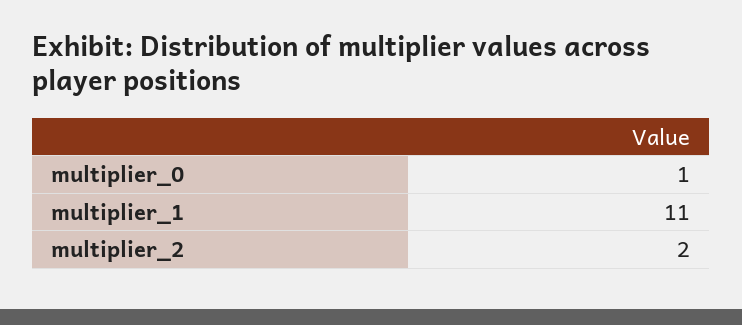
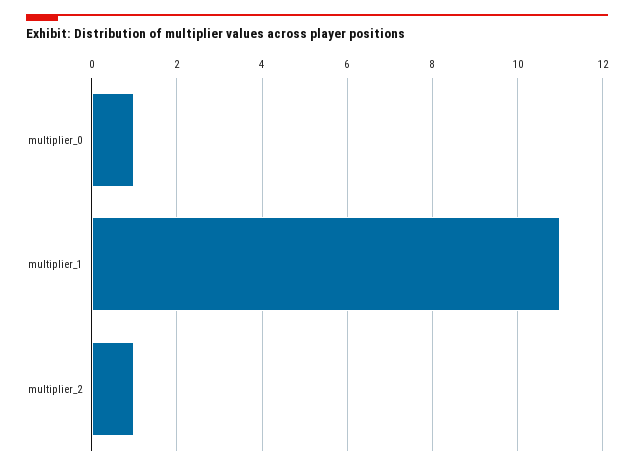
  {
    "multiplier_0": 1,
    "multiplier_1": 11,
-   "multiplier_2": 2
+   "multiplier_2": 1
  }

